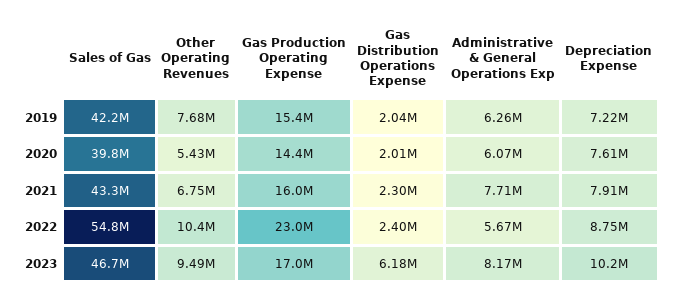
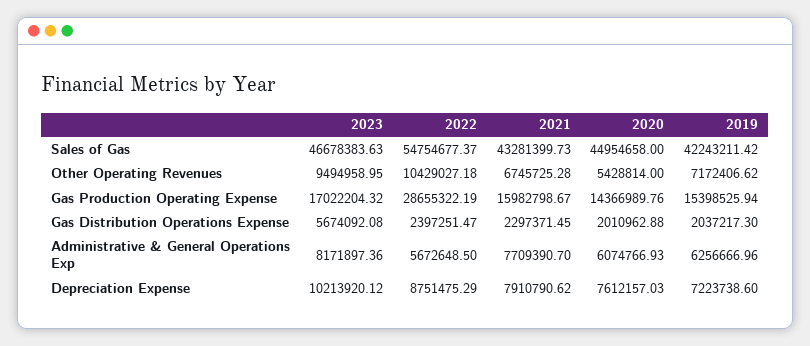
  {
    "Sales of Gas": {
      "2019": 42243211.42,
-     "2020": 39800000,
+     "2020": 44954658,
      "2021": 43281399.73,
      "2022": 54754677.37,
      "2023": 46678383.63
    },
    "Other Operating Revenues": {
-     "2019": 7680000,
+     "2019": 7172406.62,
      "2020": 5428814,
      "2021": 6745725.28,
      "2022": 10429027.18,
      "2023": 9494958.95
    },
    "Gas Production Operating Expense": {
      "2019": 15398525.94,
      "2020": 14366989.76,
      "2021": 15982798.67,
-     "2022": 23000000,
+     "2022": 28655322.19,
      "2023": 17022204.32
    },
    "Gas Distribution Operations Expense": {
      "2019": 2037217.3,
      "2020": 2010962.88,
      "2021": 2297371.45,
      "2022": 2397251.47,
-     "2023": 6180000
+     "2023": 5674092.08
    },
    "Administrative & General Operations Exp": {
      "2019": 6256666.96,
      "2020": 6074766.93,
      "2021": 7709390.7,
      "2022": 5672648.5,
      "2023": 8171897.36
    },
    "Depreciation Expense": {
      "2019": 7223738.6,
      "2020": 7612157.03,
      "2021": 7910790.62,
      "2022": 8751475.29,
      "2023": 10213920.12
    }
  }

